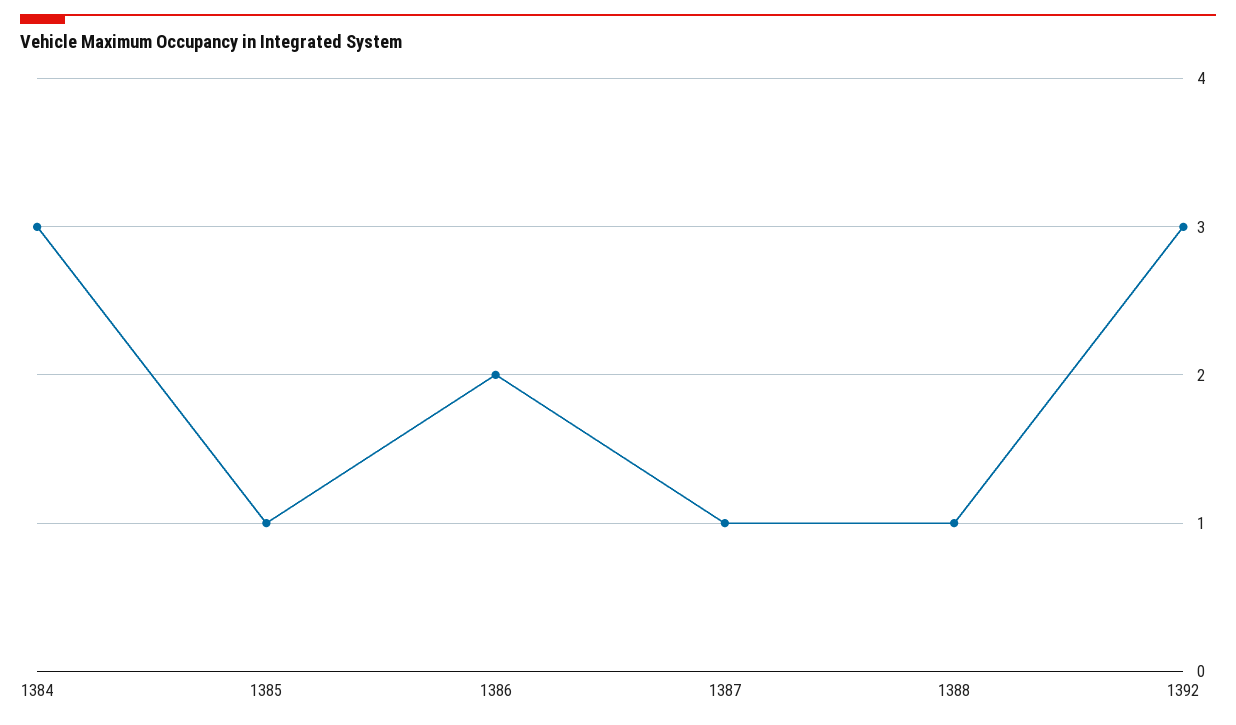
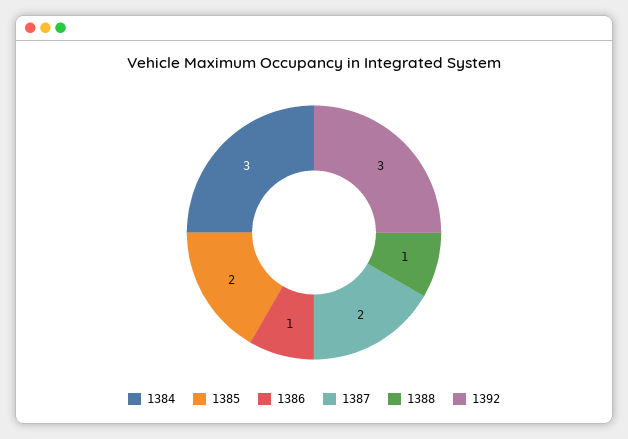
  {
    "1384": 3,
-   "1385": 1,
+   "1385": 2,
-   "1386": 2,
+   "1386": 1,
-   "1387": 1,
+   "1387": 2,
    "1388": 1,
    "1392": 3
  }

